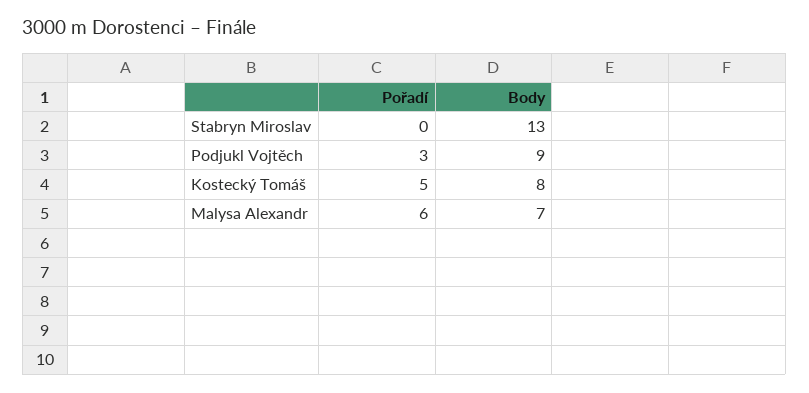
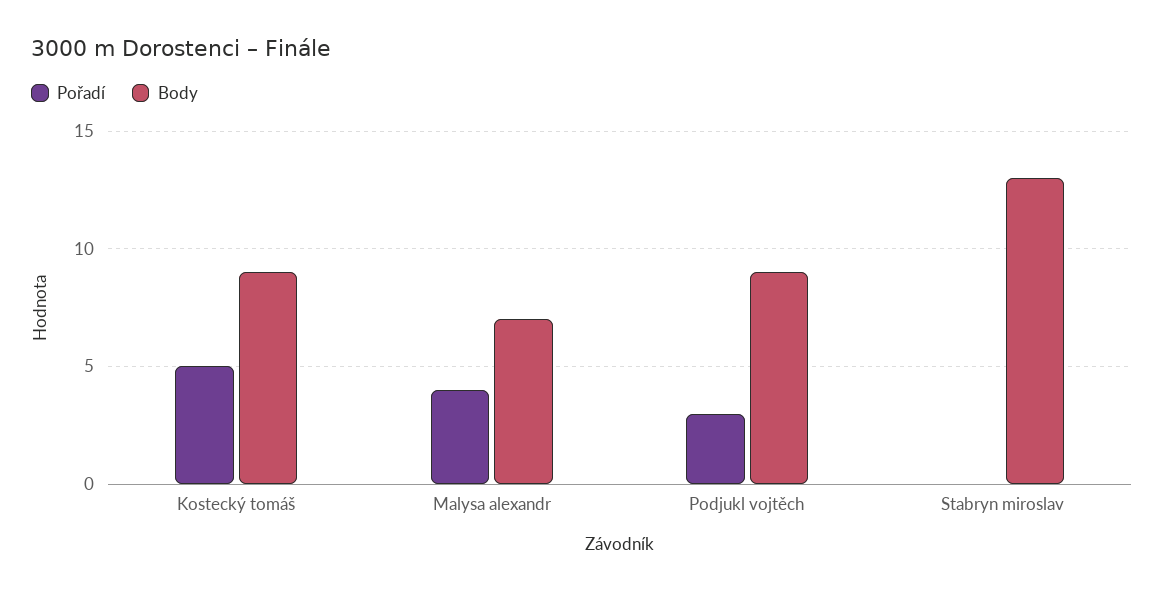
  {
    "Pořadí": {
      "Stabryn Miroslav": 0,
      "Podjukl Vojtěch": 3,
      "Kostecký Tomáš": 5,
-     "Malysa Alexandr": 6
+     "Malysa Alexandr": 4
    },
    "Body": {
      "Stabryn Miroslav": 13,
      "Podjukl Vojtěch": 9,
-     "Kostecký Tomáš": 8,
+     "Kostecký Tomáš": 9,
      "Malysa Alexandr": 7
    }
  }

